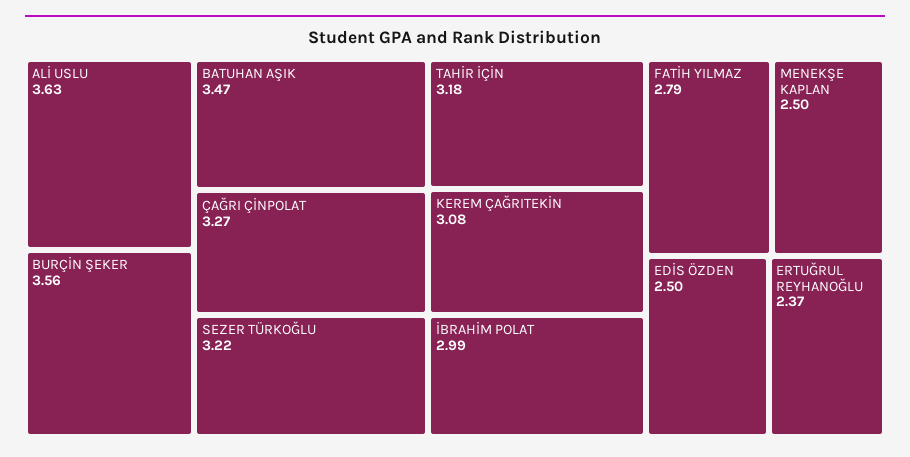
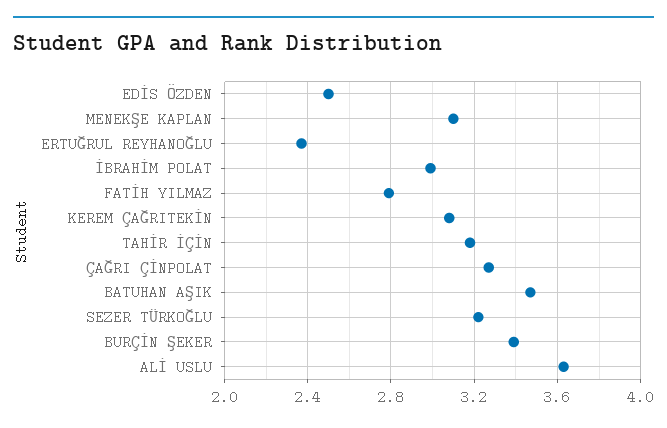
  {
    "ALİ USLU": 3.63,
-   "BURÇİN ŞEKER": 3.56,
+   "BURÇİN ŞEKER": 3.4,
    "BATUHAN AŞIK": 3.47,
    "ÇAĞRI ÇİNPOLAT": 3.27,
    "SEZER TÜRKOĞLU": 3.22,
    "TAHİR İÇİN": 3.18,
    "KEREM ÇAĞRITEKİN": 3.08,
    "İBRAHİM POLAT": 2.99,
    "FATİH YILMAZ": 2.79,
-   "MENEKŞE KAPLAN": 2.5,
+   "MENEKŞE KAPLAN": 3.1,
    "EDİS ÖZDEN": 2.5,
    "ERTUĞRUL REYHANOĞLU": 2.37
  }

